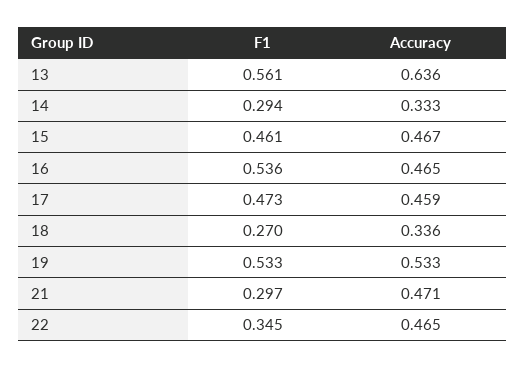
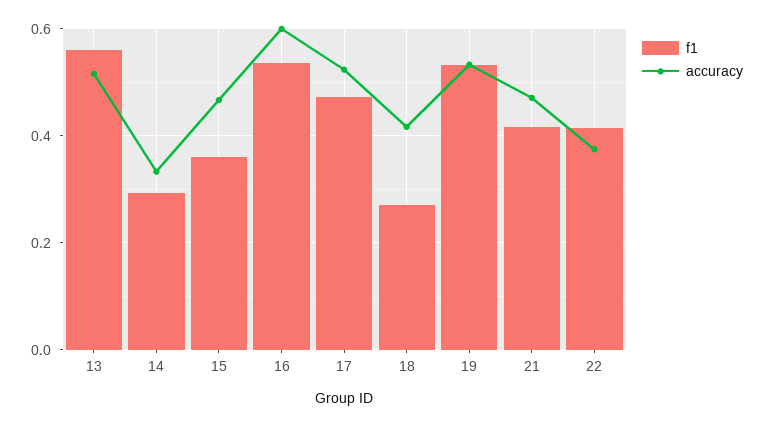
  {
    "F1": {
      "13": 0.561,
      "14": 0.294,
-     "15": 0.461,
+     "15": 0.36,
      "16": 0.536,
      "17": 0.473,
      "18": 0.27,
      "19": 0.533,
-     "21": 0.297,
+     "21": 0.42,
-     "22": 0.345
+     "22": 0.42
    },
    "Accuracy": {
-     "13": 0.636,
+     "13": 0.52,
      "14": 0.333,
      "15": 0.467,
-     "16": 0.465,
+     "16": 0.6,
-     "17": 0.459,
+     "17": 0.52,
-     "18": 0.336,
+     "18": 0.42,
      "19": 0.533,
      "21": 0.471,
-     "22": 0.465
+     "22": 0.38
    }
  }

